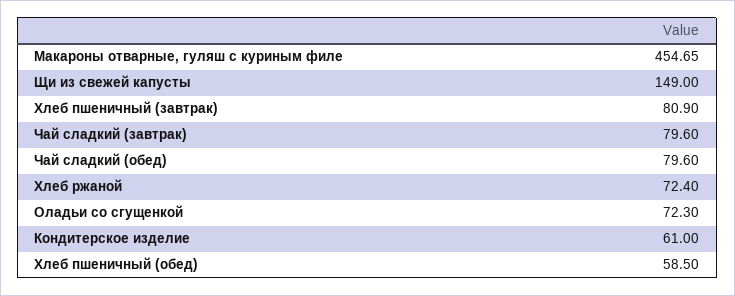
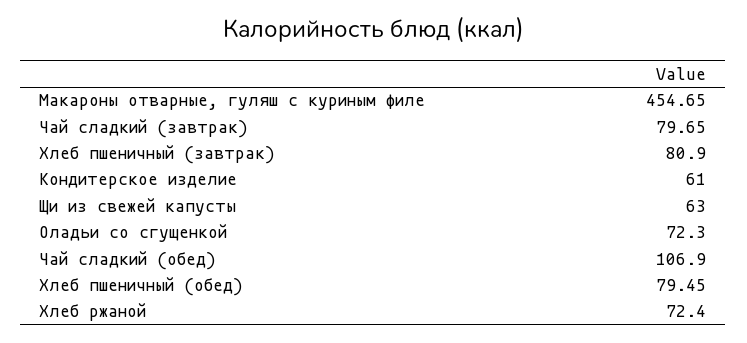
  {
    "Макароны отварные, гуляш с куриным филе": 454.65,
-   "Щи из свежей капусты": 149,
+   "Щи из свежей капусты": 63,
    "Хлеб пшеничный (завтрак)": 80.9,
-   "Чай сладкий (завтрак)": 79.6,
+   "Чай сладкий (завтрак)": 79.65,
-   "Чай сладкий (обед)": 79.6,
+   "Чай сладкий (обед)": 106.9,
    "Хлеб ржаной": 72.4,
    "Оладьи со сгущенкой": 72.3,
    "Кондитерское изделие": 61,
-   "Хлеб пшеничный (обед)": 58.5
+   "Хлеб пшеничный (обед)": 79.45
  }

